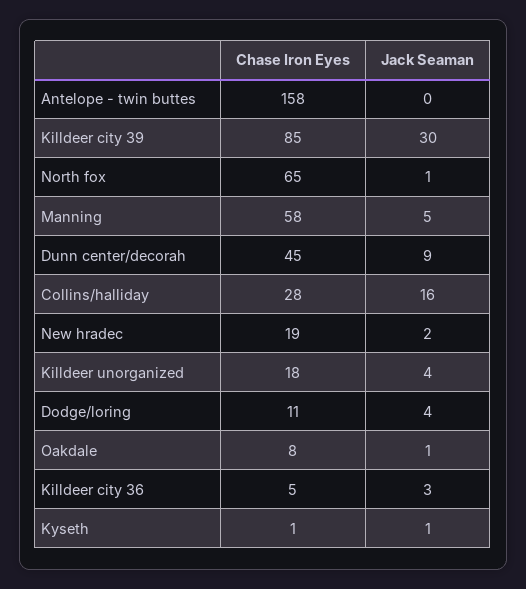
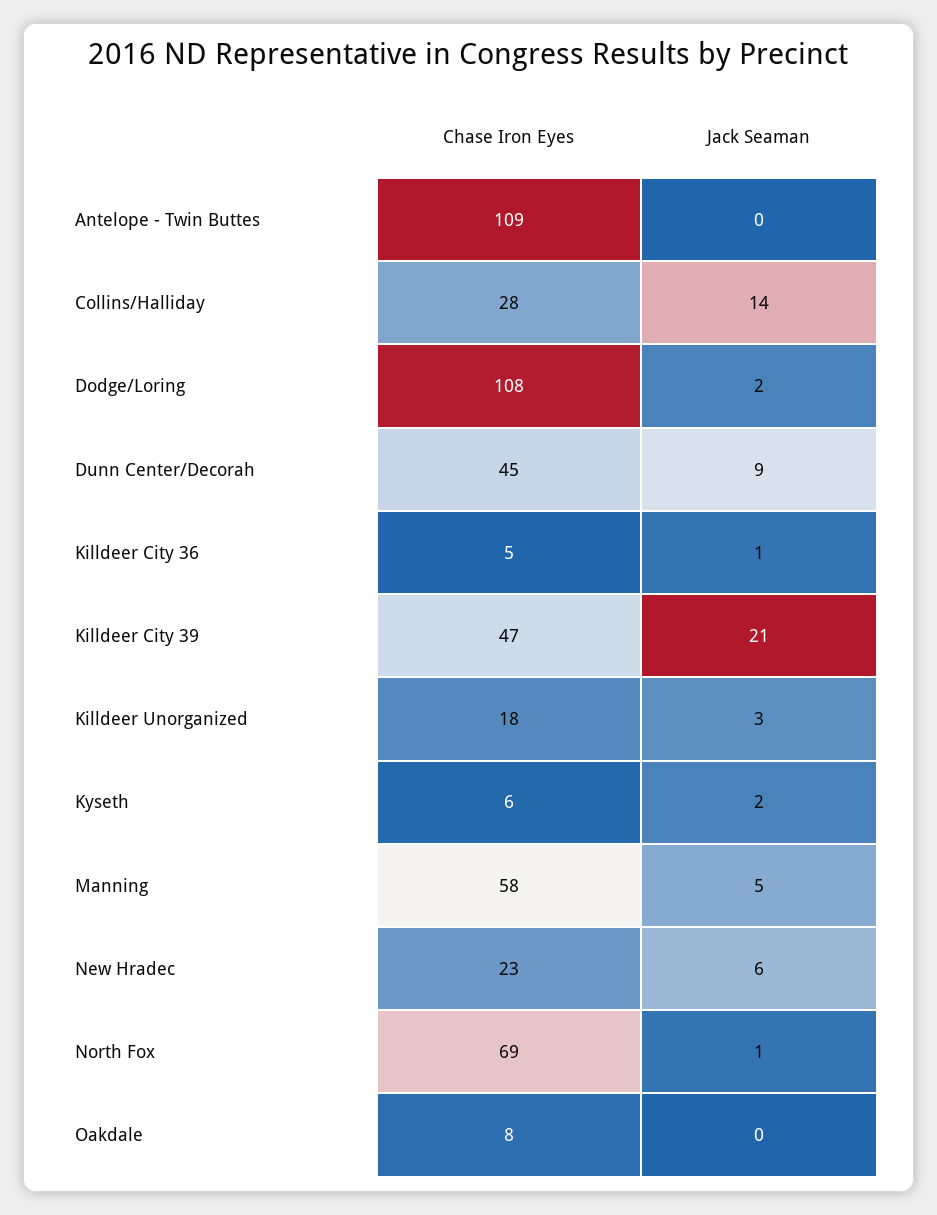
  {
    "Chase Iron Eyes": {
-     "Antelope - twin buttes": 158,
+     "Antelope - twin buttes": 109,
-     "Killdeer city 39": 85,
+     "Killdeer city 39": 47,
-     "North fox": 65,
+     "North fox": 69,
      "Manning": 58,
      "Dunn center/decorah": 45,
      "Collins/halliday": 28,
-     "New hradec": 19,
+     "New hradec": 23,
      "Killdeer unorganized": 18,
-     "Dodge/loring": 11,
+     "Dodge/loring": 108,
      "Oakdale": 8,
      "Killdeer city 36": 5,
-     "Kyseth": 1
+     "Kyseth": 6
    },
    "Jack Seaman": {
      "Antelope - twin buttes": 0,
-     "Killdeer city 39": 30,
+     "Killdeer city 39": 21,
      "North fox": 1,
      "Manning": 5,
      "Dunn center/decorah": 9,
-     "Collins/halliday": 16,
+     "Collins/halliday": 14,
-     "New hradec": 2,
+     "New hradec": 6,
-     "Killdeer unorganized": 4,
+     "Killdeer unorganized": 3,
-     "Dodge/loring": 4,
+     "Dodge/loring": 2,
-     "Oakdale": 1,
+     "Oakdale": 0,
-     "Killdeer city 36": 3,
+     "Killdeer city 36": 1,
-     "Kyseth": 1
+     "Kyseth": 2
    }
  }

